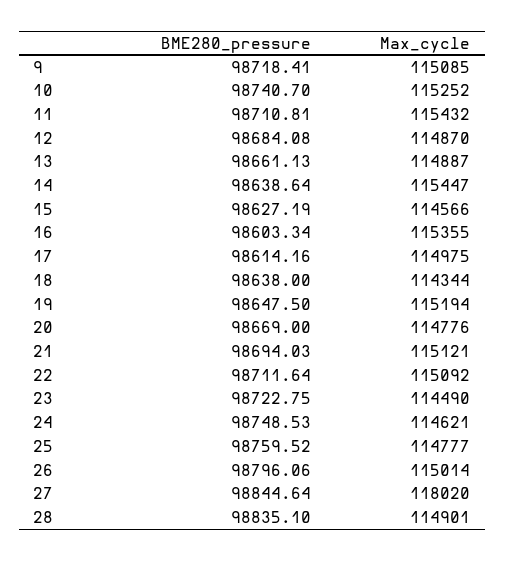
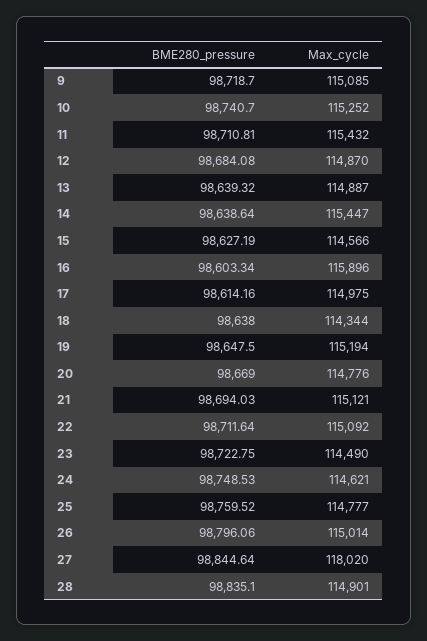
  {
    "BME280_pressure": {
-     "9": 98718.41,
+     "9": 98718.7,
      "10": 98740.7,
      "11": 98710.81,
      "12": 98684.08,
-     "13": 98661.13,
+     "13": 98639.32,
      "14": 98638.64,
      "15": 98627.19,
      "16": 98603.34,
      "17": 98614.16,
      "18": 98638,
      "19": 98647.5,
      "20": 98669,
      "21": 98694.03,
      "22": 98711.64,
      "23": 98722.75,
      "24": 98748.53,
      "25": 98759.52,
      "26": 98796.06,
      "27": 98844.64,
      "28": 98835.1
    },
    "Max_cycle": {
      "9": 115085,
      "10": 115252,
      "11": 115432,
      "12": 114870,
      "13": 114887,
      "14": 115447,
      "15": 114566,
-     "16": 115355,
+     "16": 115896,
      "17": 114975,
      "18": 114344,
      "19": 115194,
      "20": 114776,
      "21": 115121,
      "22": 115092,
      "23": 114490,
      "24": 114621,
      "25": 114777,
      "26": 115014,
      "27": 118020,
      "28": 114901
    }
  }

